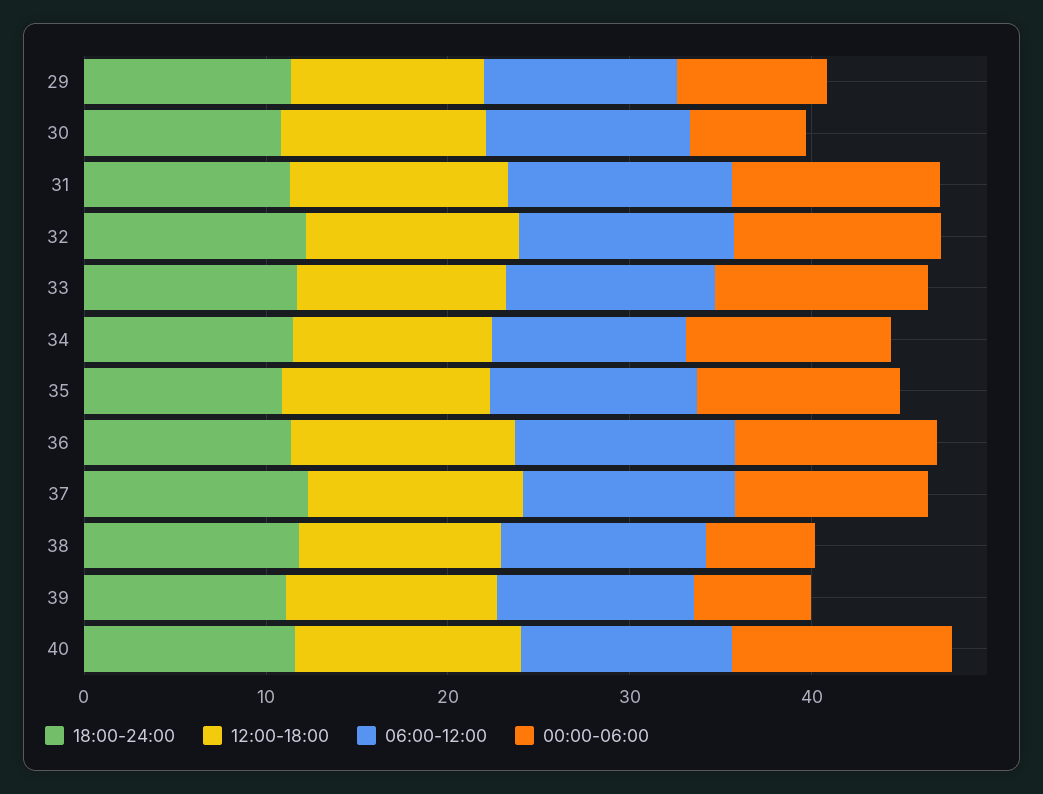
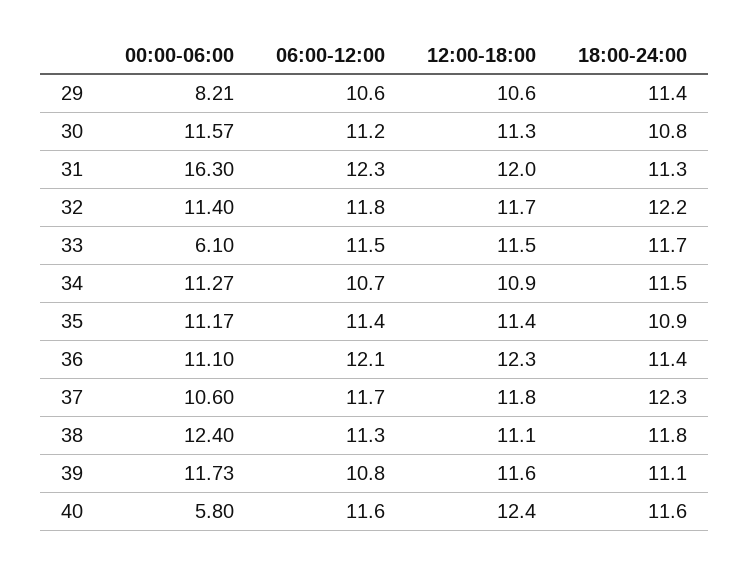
  {
    "18:00-24:00": {
      "29": 11.4,
      "30": 10.8,
      "31": 11.3,
      "32": 12.2,
      "33": 11.7,
      "34": 11.5,
      "35": 10.9,
      "36": 11.4,
      "37": 12.3,
      "38": 11.8,
      "39": 11.1,
      "40": 11.6
    },
    "12:00-18:00": {
      "29": 10.6,
      "30": 11.3,
      "31": 12,
      "32": 11.7,
      "33": 11.5,
      "34": 10.9,
      "35": 11.4,
      "36": 12.3,
      "37": 11.8,
      "38": 11.1,
      "39": 11.6,
      "40": 12.4
    },
    "06:00-12:00": {
      "29": 10.6,
      "30": 11.2,
      "31": 12.3,
      "32": 11.8,
      "33": 11.5,
      "34": 10.7,
      "35": 11.4,
      "36": 12.1,
      "37": 11.7,
      "38": 11.3,
      "39": 10.8,
      "40": 11.6
    },
    "00:00-06:00": {
      "29": 8.21,
-     "30": 6,
+     "30": 11.57,
-     "31": 12,
+     "31": 16.3,
      "32": 11.4,
-     "33": 12,
+     "33": 6.1,
      "34": 11.27,
      "35": 11.17,
      "36": 11.1,
      "37": 10.6,
-     "38": 6,
+     "38": 12.4,
-     "39": 6,
+     "39": 11.73,
-     "40": 12
+     "40": 5.8
    }
  }

